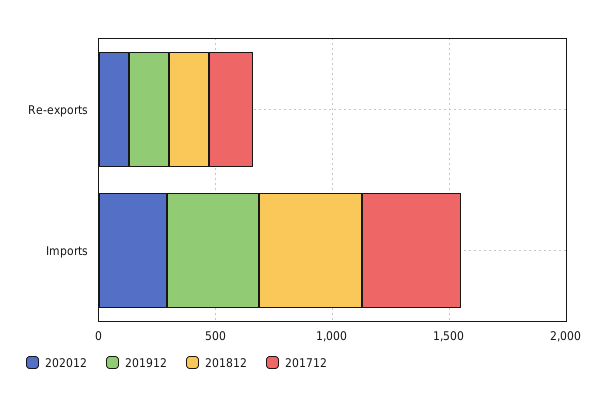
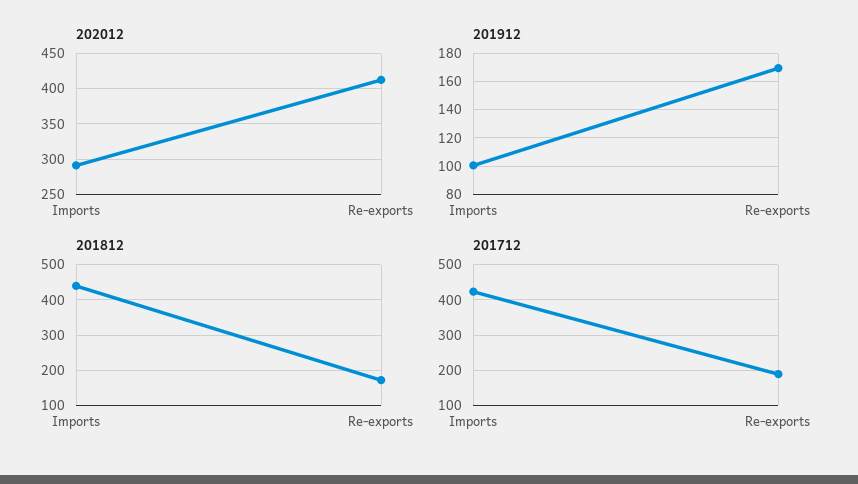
  {
    "202012": {
-     "Re-exports": 100,
+     "Re-exports": 410,
      "Imports": 290
    },
    "201912": {
      "Re-exports": 170,
-     "Imports": 400
+     "Imports": 100
    },
    "201812": {
      "Re-exports": 180,
      "Imports": 440
    },
    "201712": {
      "Re-exports": 180,
      "Imports": 420
    }
  }

